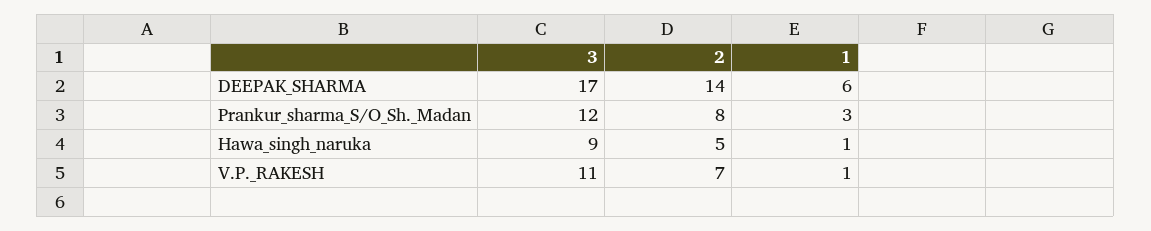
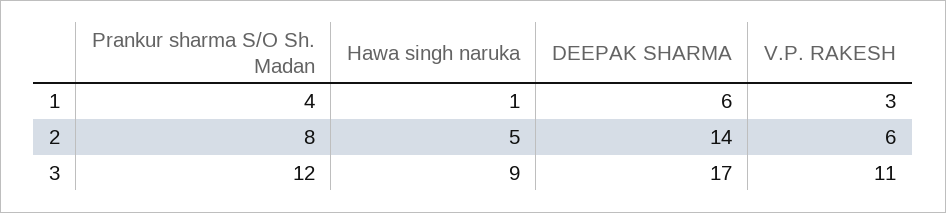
  {
    "3": {
      "DEEPAK_SHARMA": 17,
      "Prankur_sharma_S/O_Sh._Madan": 12,
      "Hawa_singh_naruka": 9,
      "V.P._RAKESH": 11
    },
    "2": {
      "DEEPAK_SHARMA": 14,
      "Prankur_sharma_S/O_Sh._Madan": 8,
      "Hawa_singh_naruka": 5,
-     "V.P._RAKESH": 7
+     "V.P._RAKESH": 6
    },
    "1": {
      "DEEPAK_SHARMA": 6,
-     "Prankur_sharma_S/O_Sh._Madan": 3,
+     "Prankur_sharma_S/O_Sh._Madan": 4,
      "Hawa_singh_naruka": 1,
-     "V.P._RAKESH": 1
+     "V.P._RAKESH": 3
    }
  }

